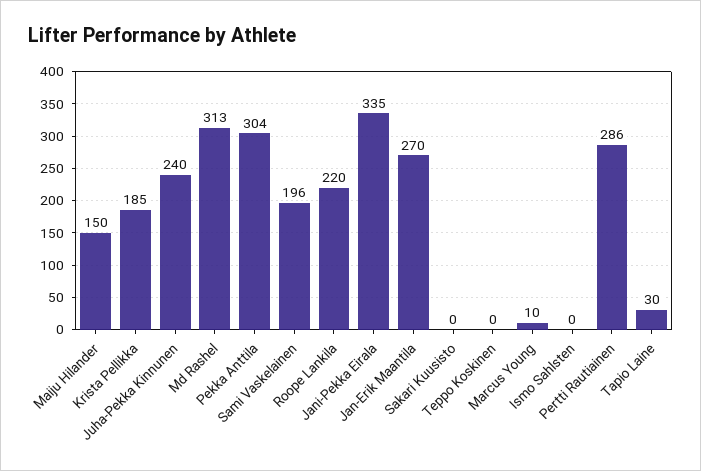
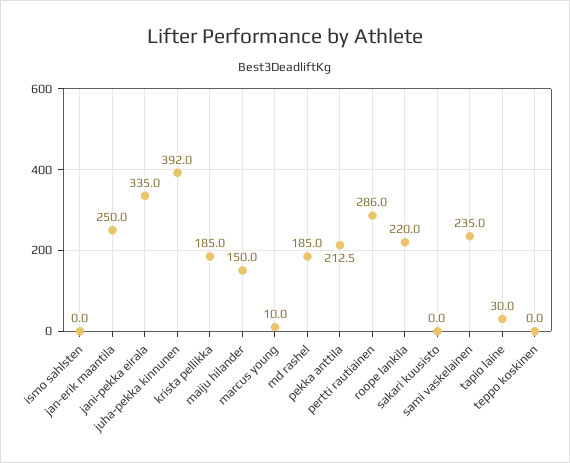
  {
    "Maiju Hilander": 150,
    "Krista Pellikka": 185,
-   "Juha-Pekka Kinnunen": 240,
+   "Juha-Pekka Kinnunen": 392,
-   "Md Rashel": 313,
+   "Md Rashel": 185,
-   "Pekka Anttila": 304,
+   "Pekka Anttila": 212.5,
-   "Sami Vaskelainen": 196,
+   "Sami Vaskelainen": 235,
    "Roope Lankila": 220,
    "Jani-Pekka Eirala": 335,
-   "Jan-Erik Maantila": 270,
+   "Jan-Erik Maantila": 250,
    "Sakari Kuusisto": 0,
    "Teppo Koskinen": 0,
    "Marcus Young": 10,
    "Ismo Sahlsten": 0,
    "Pertti Rautiainen": 286,
    "Tapio Laine": 30
  }

